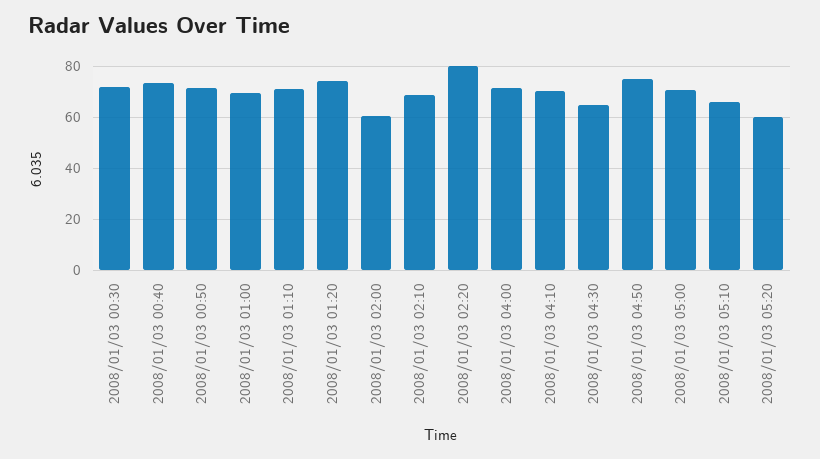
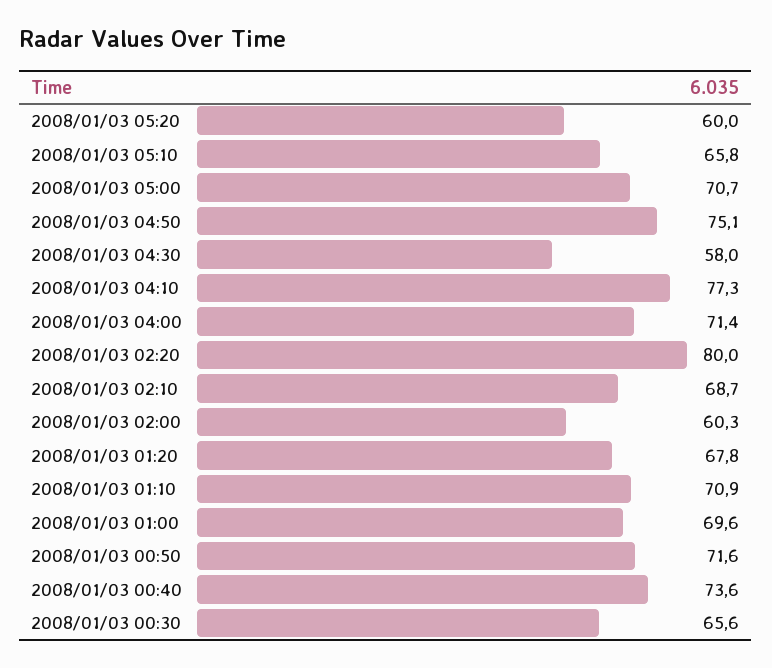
  {
-   "2008/01/03 00:30": 72.5,
+   "2008/01/03 00:30": 65.6,
    "2008/01/03 00:40": 73.6,
    "2008/01/03 00:50": 71.6,
    "2008/01/03 01:00": 69.6,
    "2008/01/03 01:10": 70.9,
-   "2008/01/03 01:20": 75,
+   "2008/01/03 01:20": 67.8,
    "2008/01/03 02:00": 60.3,
    "2008/01/03 02:10": 68.7,
    "2008/01/03 02:20": 80,
    "2008/01/03 04:00": 71.4,
-   "2008/01/03 04:10": 70,
+   "2008/01/03 04:10": 77.3,
-   "2008/01/03 04:30": 65,
+   "2008/01/03 04:30": 58,
    "2008/01/03 04:50": 75.1,
    "2008/01/03 05:00": 70.7,
    "2008/01/03 05:10": 65.8,
    "2008/01/03 05:20": 60
  }

